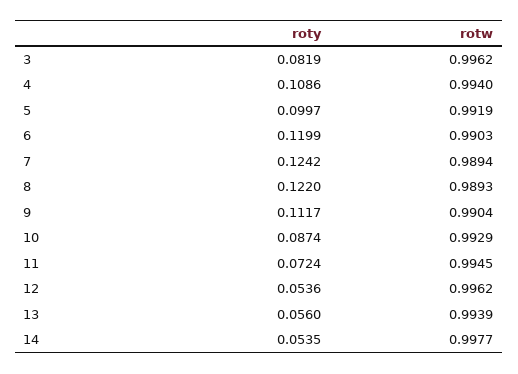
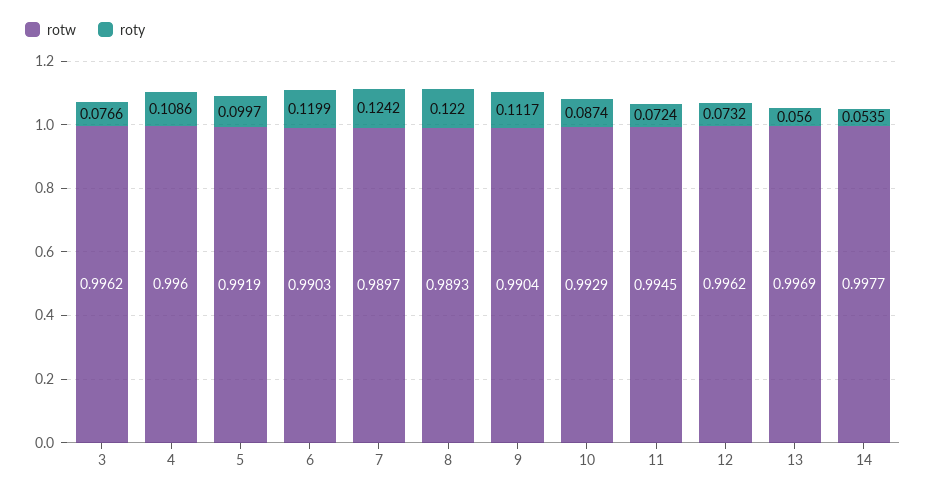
  {
    "roty": {
-     "3": 0.0819,
+     "3": 0.0766,
      "4": 0.1086,
      "5": 0.0997,
      "6": 0.1199,
      "7": 0.1242,
      "8": 0.122,
      "9": 0.1117,
      "10": 0.0874,
      "11": 0.0724,
-     "12": 0.0536,
+     "12": 0.0732,
      "13": 0.056,
      "14": 0.0535
    },
    "rotw": {
      "3": 0.9962,
-     "4": 0.994,
+     "4": 0.996,
      "5": 0.9919,
      "6": 0.9903,
-     "7": 0.9894,
+     "7": 0.9897,
      "8": 0.9893,
      "9": 0.9904,
      "10": 0.9929,
      "11": 0.9945,
      "12": 0.9962,
-     "13": 0.9939,
+     "13": 0.9969,
      "14": 0.9977
    }
  }

